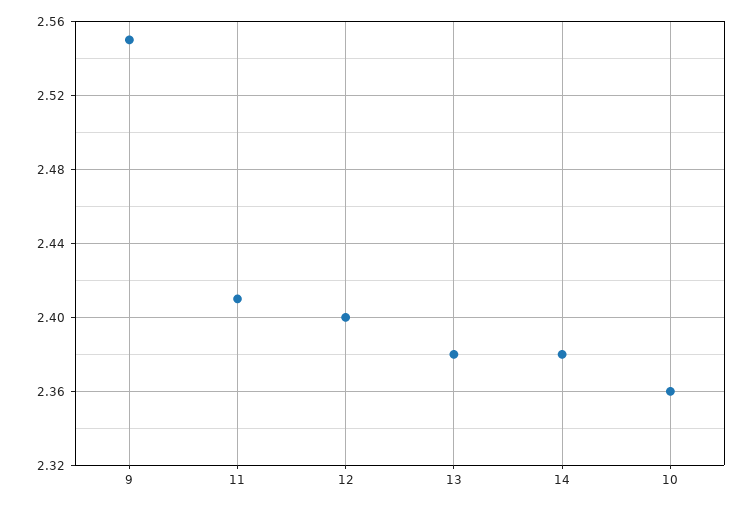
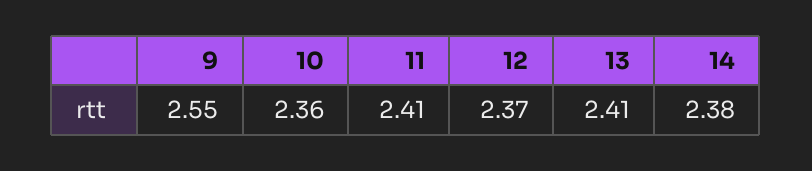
  {
    "9": 2.55,
    "11": 2.41,
-   "12": 2.4,
+   "12": 2.37,
-   "13": 2.38,
+   "13": 2.41,
    "14": 2.38,
    "10": 2.36
  }

